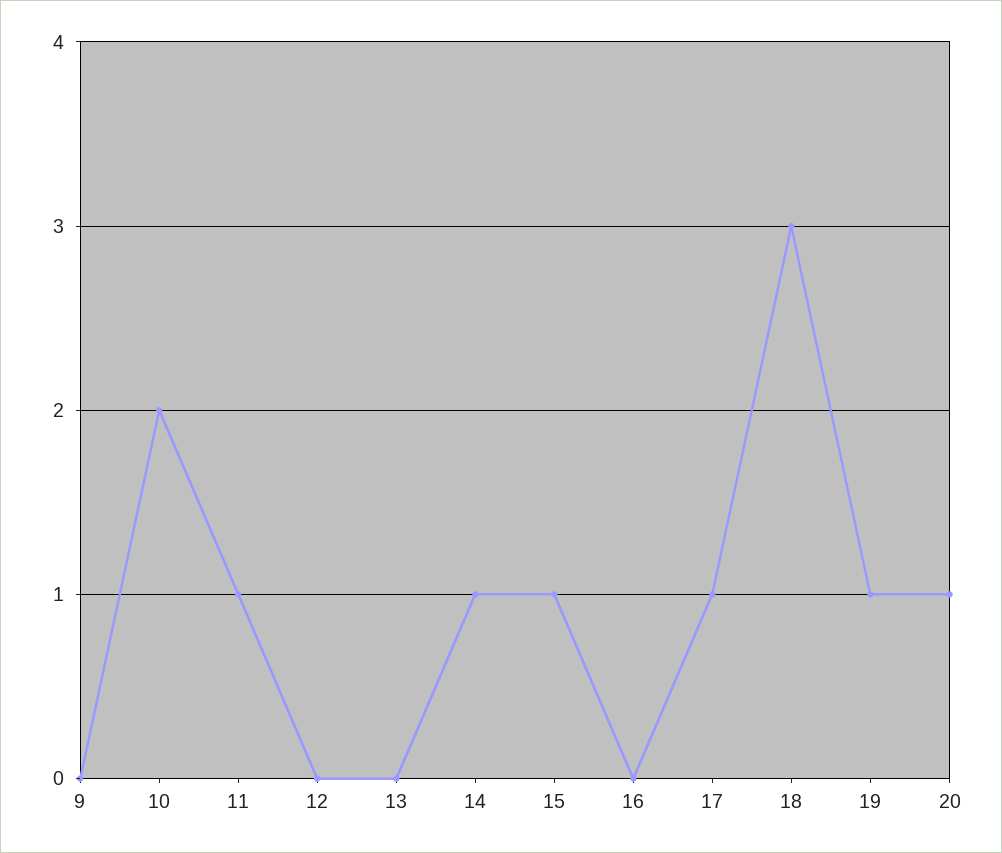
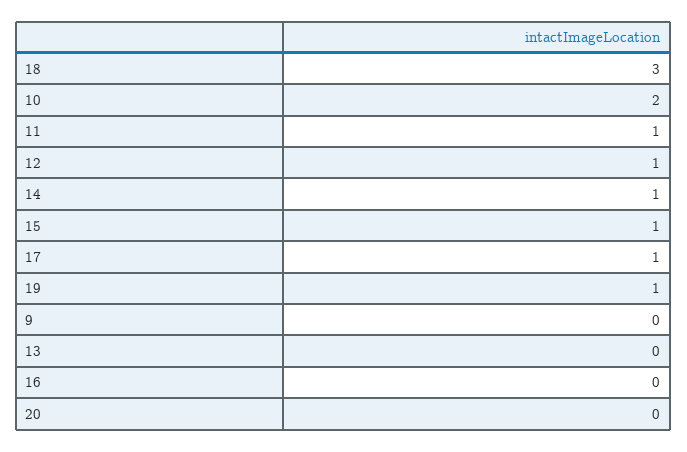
  {
    "9": 0,
    "10": 2,
    "11": 1,
-   "12": 0,
+   "12": 1,
    "13": 0,
    "14": 1,
    "15": 1,
    "16": 0,
    "17": 1,
    "18": 3,
    "19": 1,
-   "20": 1
+   "20": 0
  }

